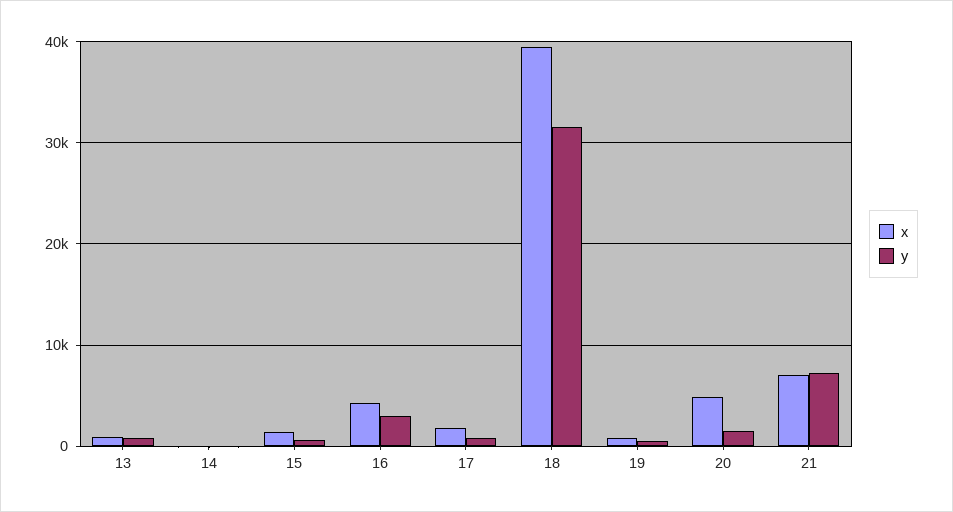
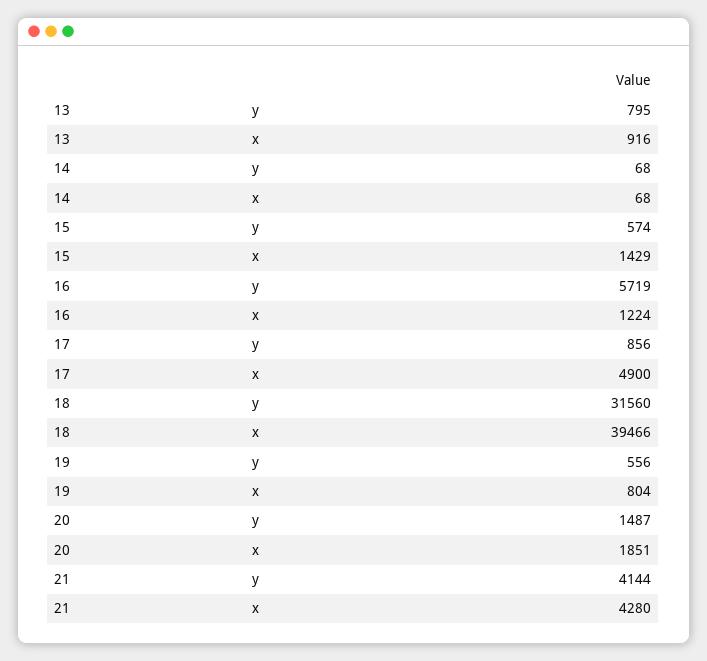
  {
    "x": {
      "13": 916,
      "14": 68,
      "15": 1429,
-     "16": 4000,
+     "16": 1224,
-     "17": 2000,
+     "17": 4900,
      "18": 39466,
      "19": 804,
-     "20": 5000,
+     "20": 1851,
-     "21": 7000
+     "21": 4280
    },
    "y": {
      "13": 795,
      "14": 68,
      "15": 574,
-     "16": 3000,
+     "16": 5719,
      "17": 856,
      "18": 31560,
      "19": 556,
      "20": 1487,
-     "21": 7000
+     "21": 4144
    }
  }

